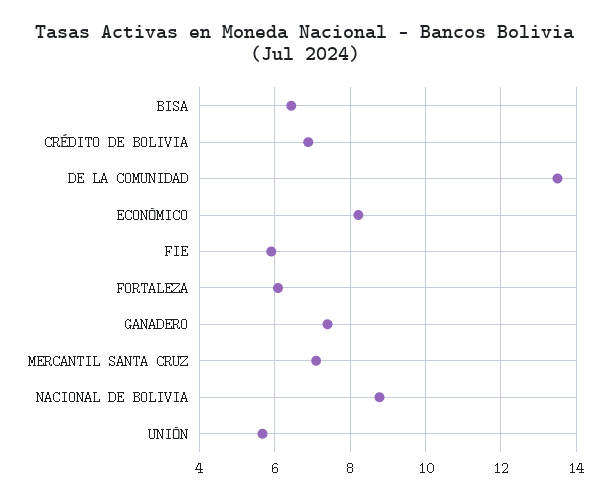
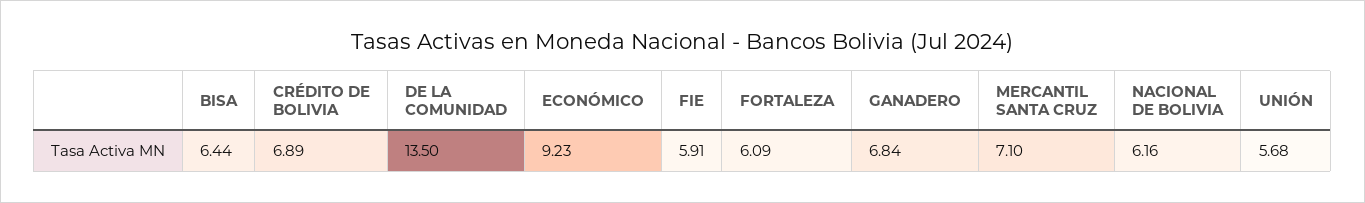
  {
    "BISA": 6.44,
    "CRÉDITO DE BOLIVIA": 6.89,
    "DE LA COMUNIDAD": 13.5,
-   "ECONÓMICO": 8.2,
+   "ECONÓMICO": 9.23,
    "FIE": 5.91,
    "FORTALEZA": 6.09,
-   "GANADERO": 7.4,
+   "GANADERO": 6.84,
    "MERCANTIL SANTA CRUZ": 7.1,
-   "NACIONAL DE BOLIVIA": 8.8,
+   "NACIONAL DE BOLIVIA": 6.16,
    "UNIÓN": 5.68
  }

